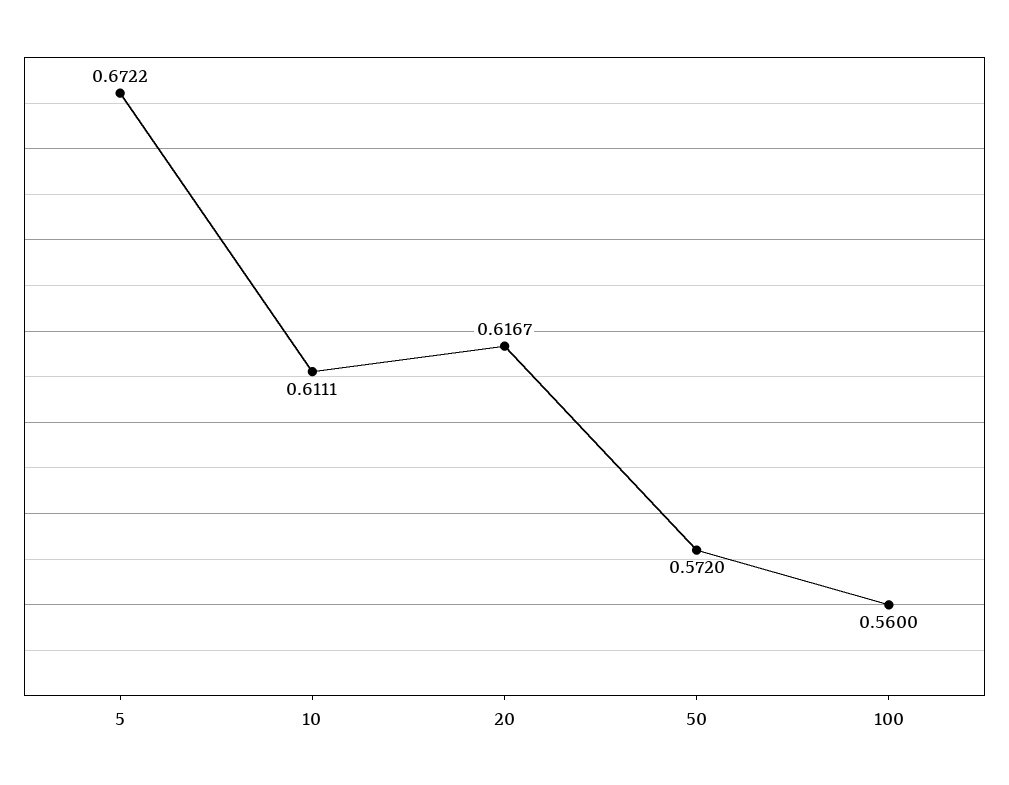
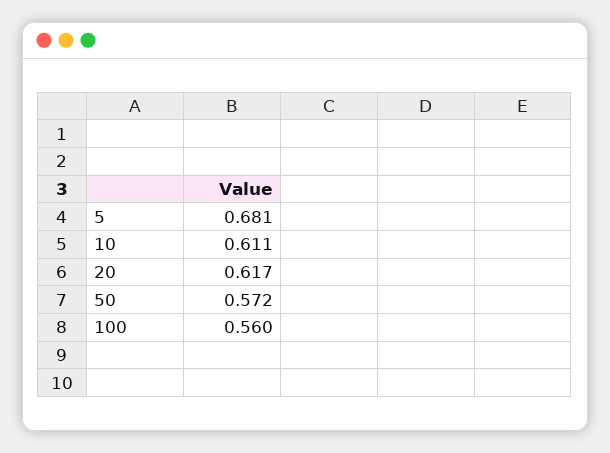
  {
-   "5": 0.6722,
+   "5": 0.681,
    "10": 0.6111,
    "20": 0.6167,
    "50": 0.572,
    "100": 0.56
  }

